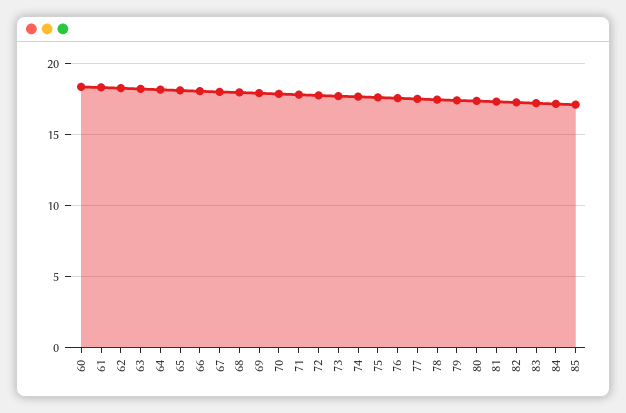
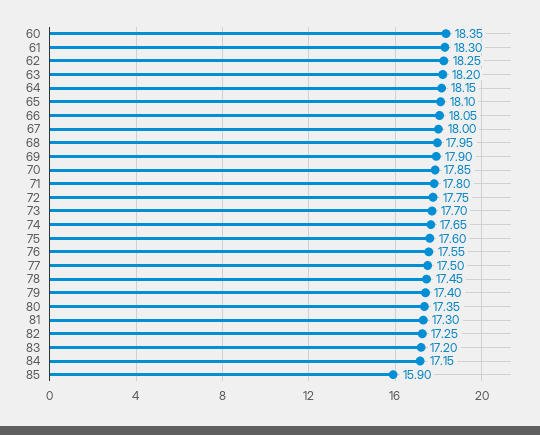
  {
    "60": 18.35,
    "61": 18.3,
    "62": 18.25,
    "63": 18.2,
    "64": 18.15,
    "65": 18.1,
    "66": 18.05,
    "67": 18,
    "68": 17.95,
    "69": 17.9,
    "70": 17.85,
    "71": 17.8,
    "72": 17.75,
    "73": 17.7,
    "74": 17.65,
    "75": 17.6,
    "76": 17.55,
    "77": 17.5,
    "78": 17.45,
    "79": 17.4,
    "80": 17.35,
    "81": 17.3,
    "82": 17.25,
    "83": 17.2,
    "84": 17.15,
-   "85": 17
+   "85": 15.9
  }

